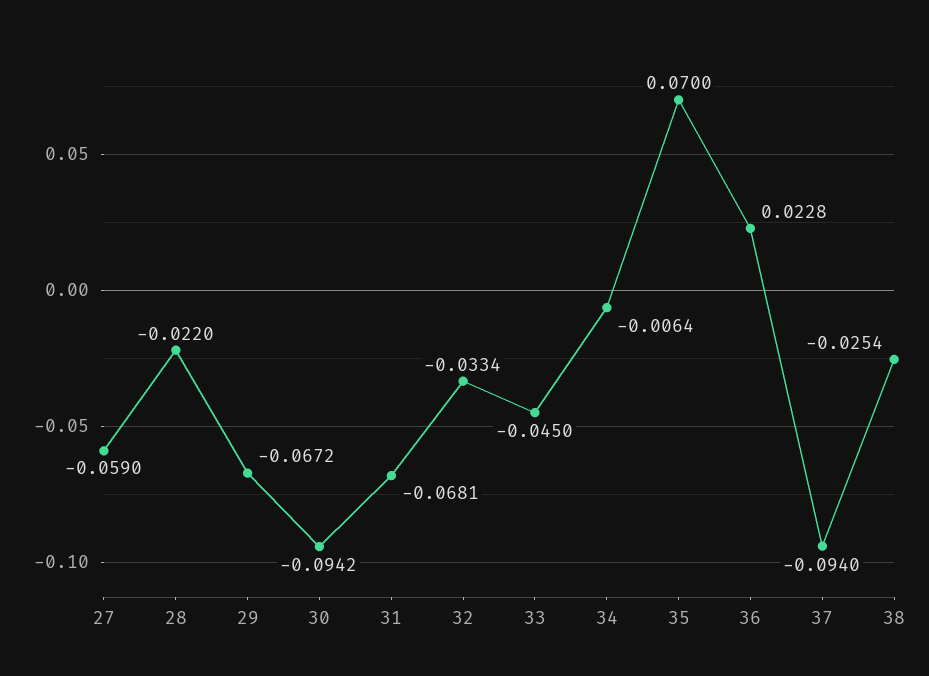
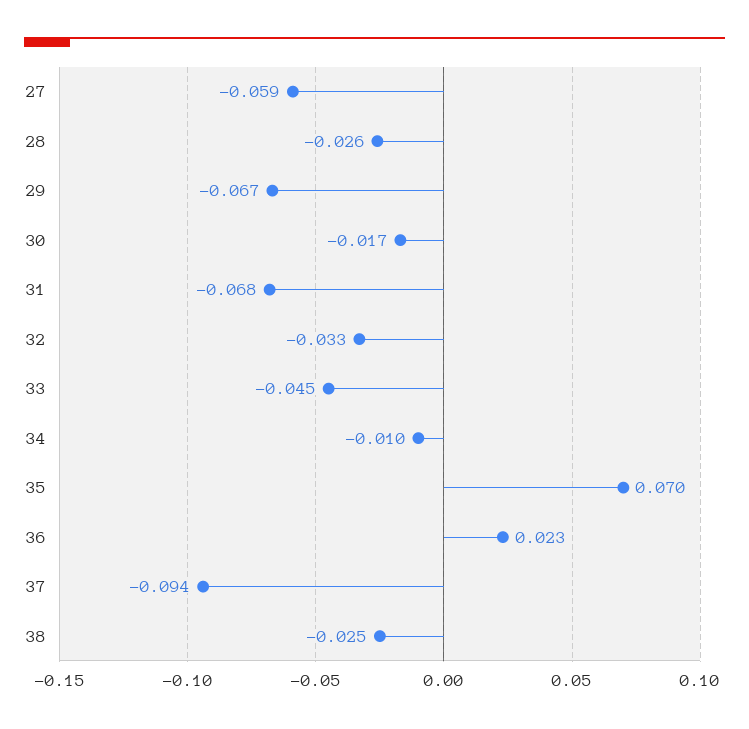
  {
    "27": -0.059,
-   "28": -0.022,
+   "28": -0.026,
    "29": -0.0672,
-   "30": -0.0942,
+   "30": -0.017,
    "31": -0.0681,
    "32": -0.0334,
    "33": -0.045,
-   "34": -0.0064,
+   "34": -0.01,
    "35": 0.07,
    "36": 0.0228,
    "37": -0.094,
    "38": -0.0254
  }

